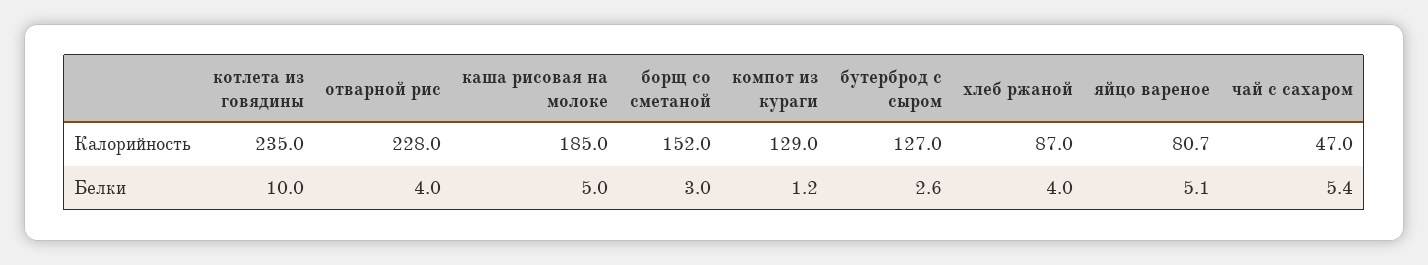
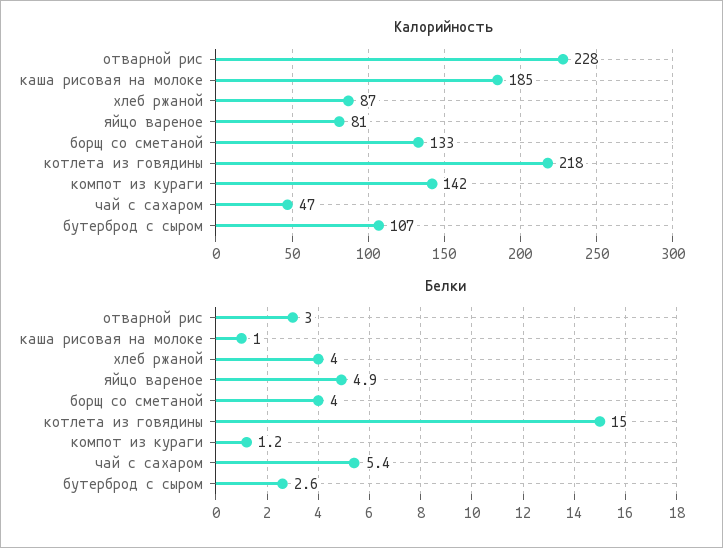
  {
    "Калорийность": {
-     "котлета из говядины": 235,
+     "котлета из говядины": 218,
      "отварной рис": 228,
      "каша рисовая на молоке": 185,
-     "борщ со сметаной": 152,
+     "борщ со сметаной": 133,
-     "компот из кураги": 129,
+     "компот из кураги": 142,
-     "бутерброд с сыром": 127,
+     "бутерброд с сыром": 107,
      "хлеб ржаной": 87,
      "яйцо вареное": 80.7,
      "чай с сахаром": 47
    },
    "Белки": {
-     "котлета из говядины": 10,
+     "котлета из говядины": 15,
-     "отварной рис": 4,
+     "отварной рис": 3,
-     "каша рисовая на молоке": 5,
+     "каша рисовая на молоке": 1,
-     "борщ со сметаной": 3,
+     "борщ со сметаной": 4,
      "компот из кураги": 1.2,
      "бутерброд с сыром": 2.6,
      "хлеб ржаной": 4,
-     "яйцо вареное": 5.1,
+     "яйцо вареное": 4.9,
      "чай с сахаром": 5.4
    }
  }

